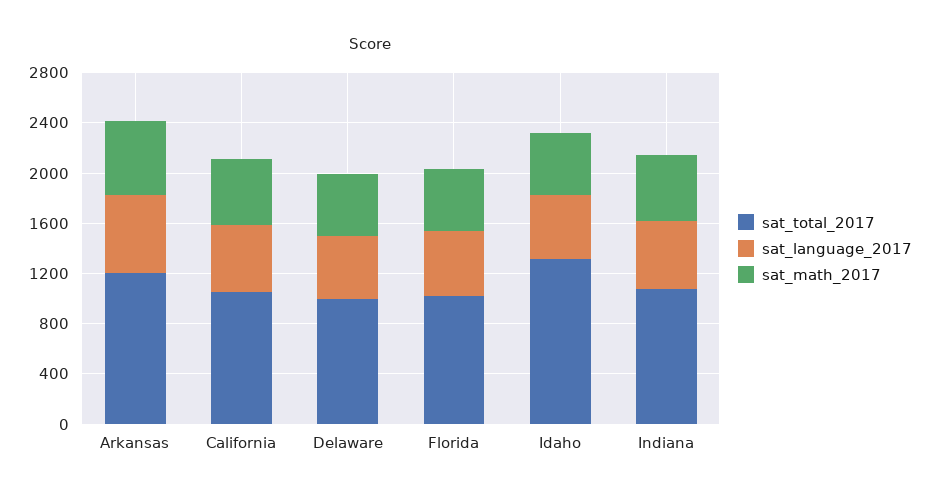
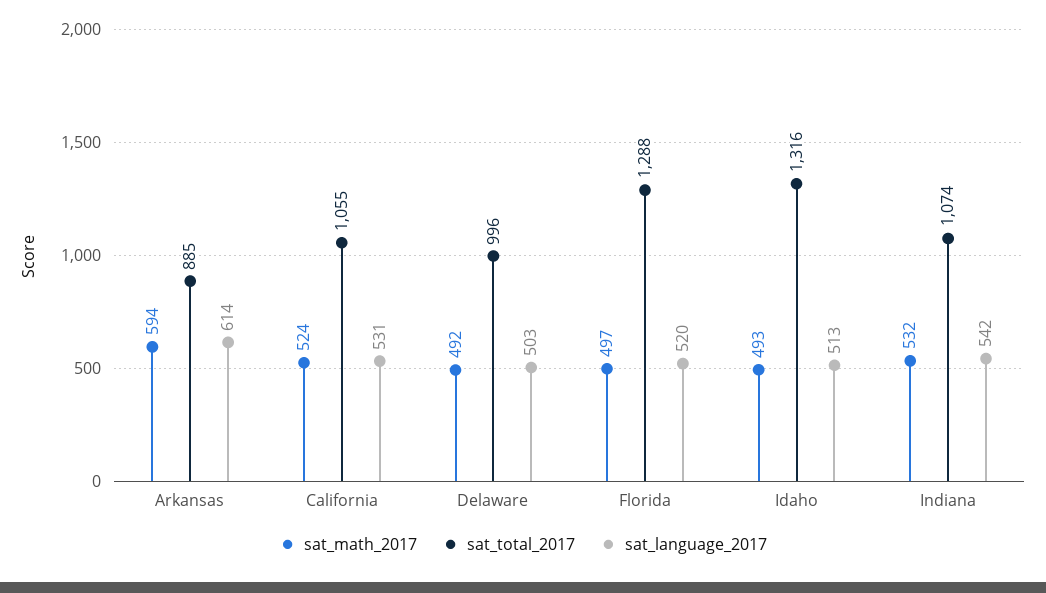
  {
    "sat_total_2017": {
-     "Arkansas": 1200,
+     "Arkansas": 885,
      "California": 1055,
      "Delaware": 996,
-     "Florida": 1000,
+     "Florida": 1288,
      "Idaho": 1316,
      "Indiana": 1074
    },
    "sat_language_2017": {
      "Arkansas": 614,
      "California": 531,
      "Delaware": 503,
      "Florida": 520,
      "Idaho": 513,
      "Indiana": 542
    },
    "sat_math_2017": {
      "Arkansas": 594,
      "California": 524,
      "Delaware": 492,
      "Florida": 497,
      "Idaho": 493,
      "Indiana": 532
    }
  }

